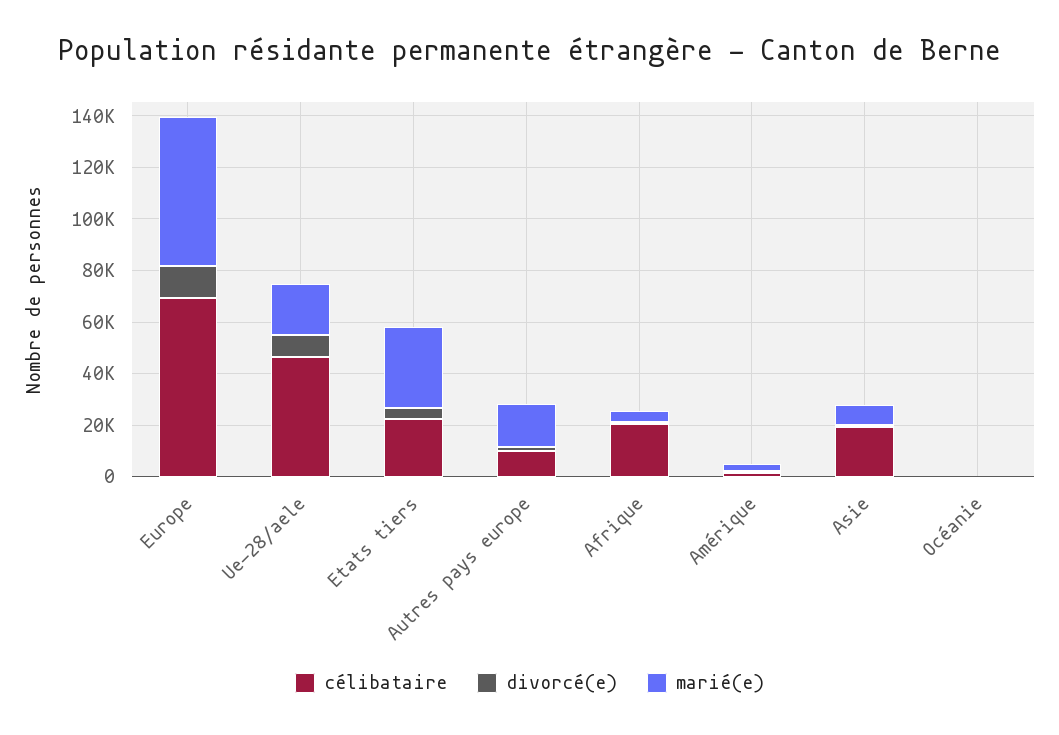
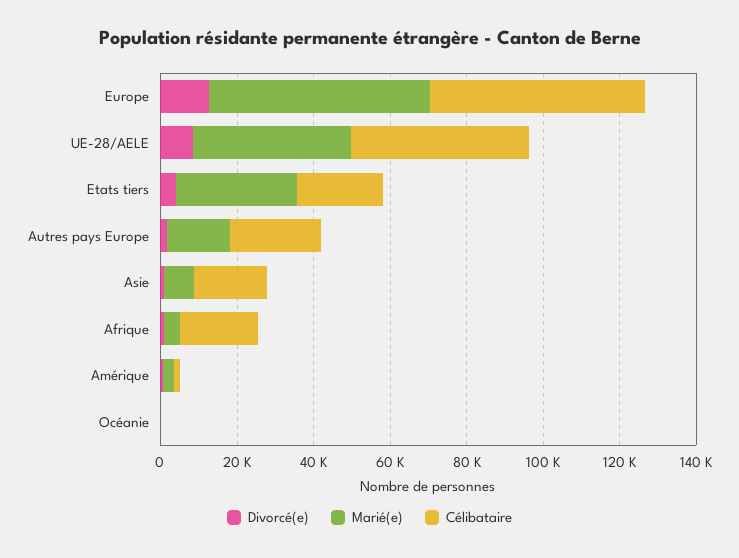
  {
    "célibataire": {
-     "Europe": 70000,
+     "Europe": 55000,
      "Ue-28/aele": 45000,
      "Etats tiers": 20000,
-     "Autres pays europe": 10000,
+     "Autres pays europe": 25000,
      "Afrique": 20000,
      "Amérique": 0,
      "Asie": 20000,
      "Océanie": 0
    },
    "divorcé(e)": {
      "Europe": 15000,
      "Ue-28/aele": 10000,
      "Etats tiers": 5000,
      "Autres pays europe": 0,
      "Afrique": 0,
      "Amérique": 0,
      "Asie": 0,
      "Océanie": 0
    },
    "marié(e)": {
      "Europe": 60000,
-     "Ue-28/aele": 20000,
+     "Ue-28/aele": 40000,
      "Etats tiers": 30000,
      "Autres pays europe": 15000,
      "Afrique": 5000,
      "Amérique": 5000,
      "Asie": 10000,
      "Océanie": 0
    }
  }

